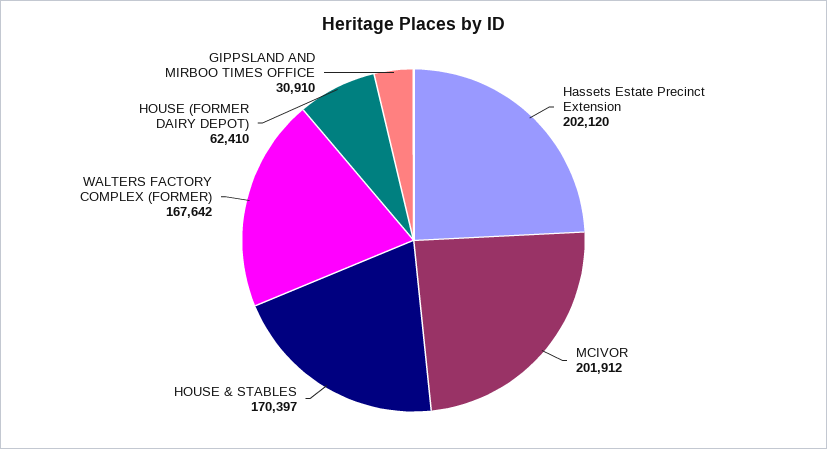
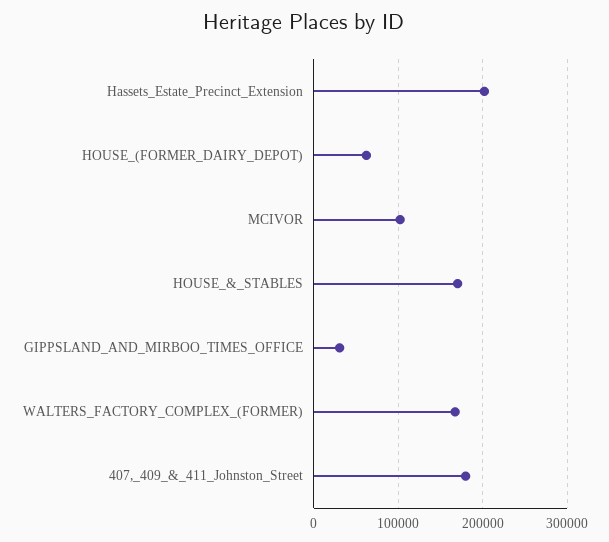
  {
    "Hassets Estate Precinct Extension": 202120,
-   "MCIVOR": 201912,
+   "MCIVOR": 100000,
    "HOUSE & STABLES": 170397,
    "WALTERS FACTORY COMPLEX (FORMER)": 167642,
    "HOUSE (FORMER DAIRY DEPOT)": 62410,
-   "GIPPSLAND AND MIRBOO TIMES OFFICE": 30910
+   "GIPPSLAND AND MIRBOO TIMES OFFICE": 30910,
+   "407,_409_&_411_Johnston_Street": 180000
  }

